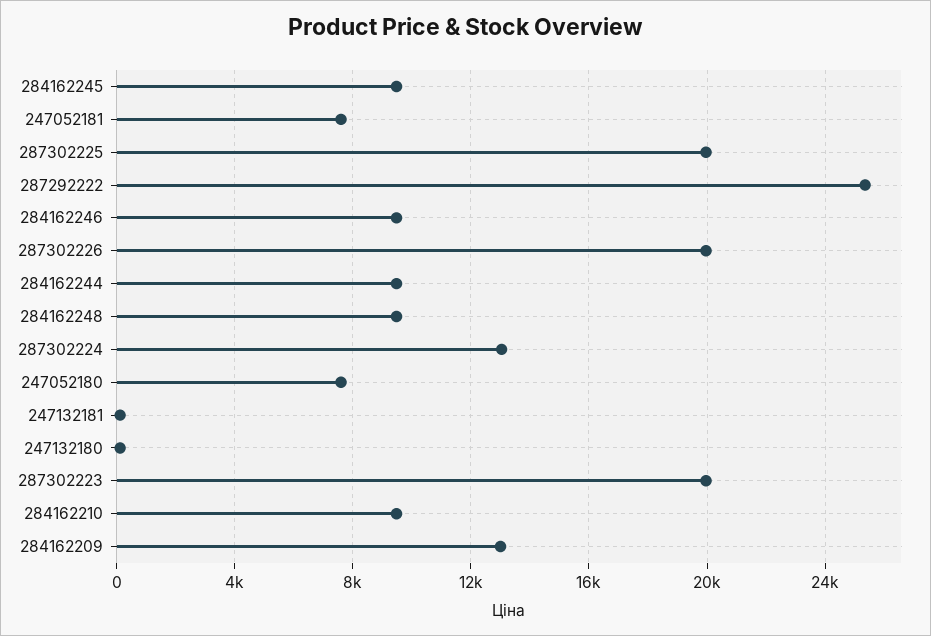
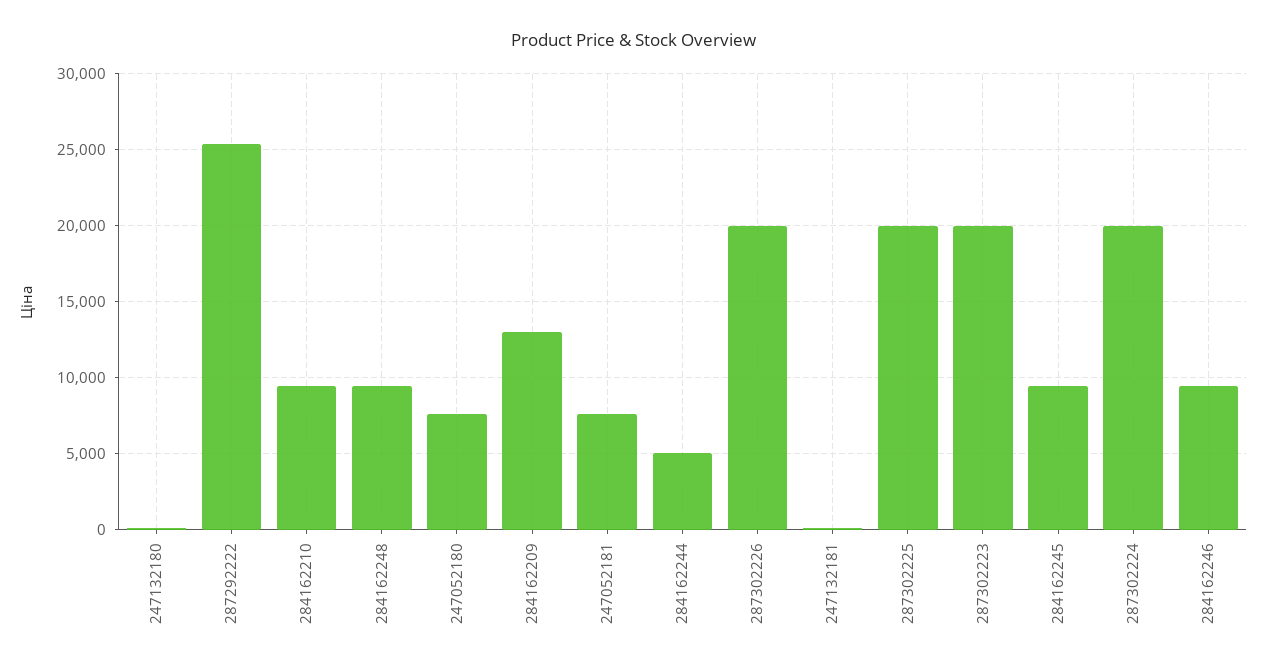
  {
    "284162245": 9500,
    "247052181": 7500,
    "287302225": 20000,
    "287292222": 25500,
    "284162246": 9500,
    "287302226": 20000,
-   "284162244": 9500,
+   "284162244": 5000,
    "284162248": 9500,
-   "287302224": 13000,
+   "287302224": 20000,
    "247052180": 7500,
    "247132181": 0,
    "247132180": 0,
    "287302223": 20000,
    "284162210": 9500,
    "284162209": 13000
  }

